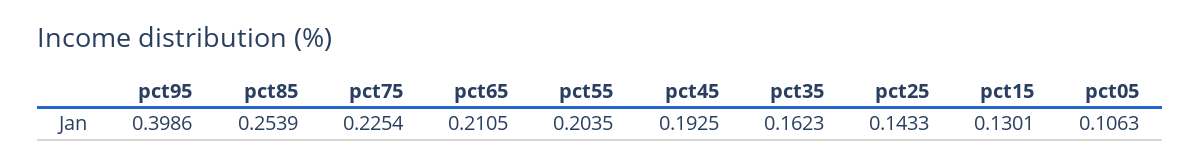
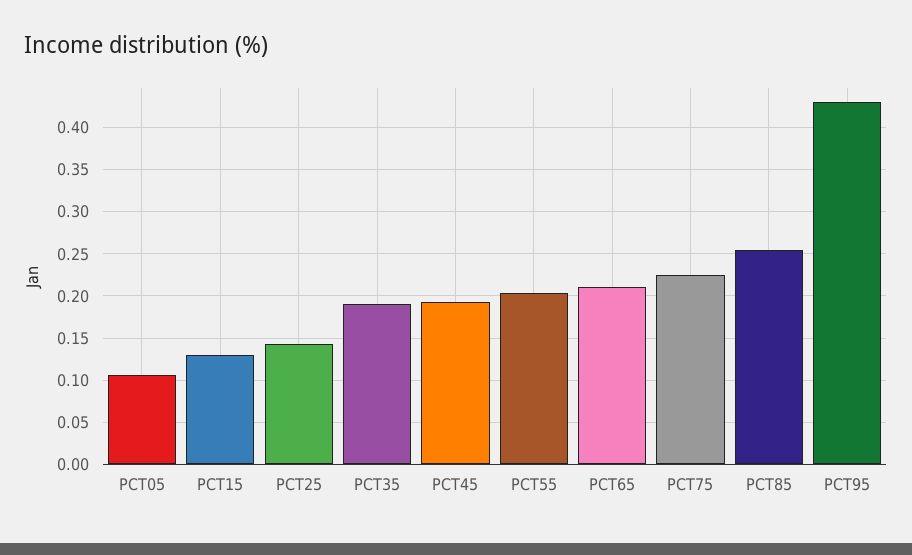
  {
-   "pct95": 0.3986,
+   "pct95": 0.43,
    "pct85": 0.2539,
    "pct75": 0.2254,
    "pct65": 0.2105,
    "pct55": 0.2035,
    "pct45": 0.1925,
-   "pct35": 0.1623,
+   "pct35": 0.19,
    "pct25": 0.1433,
    "pct15": 0.1301,
    "pct05": 0.1063
  }

